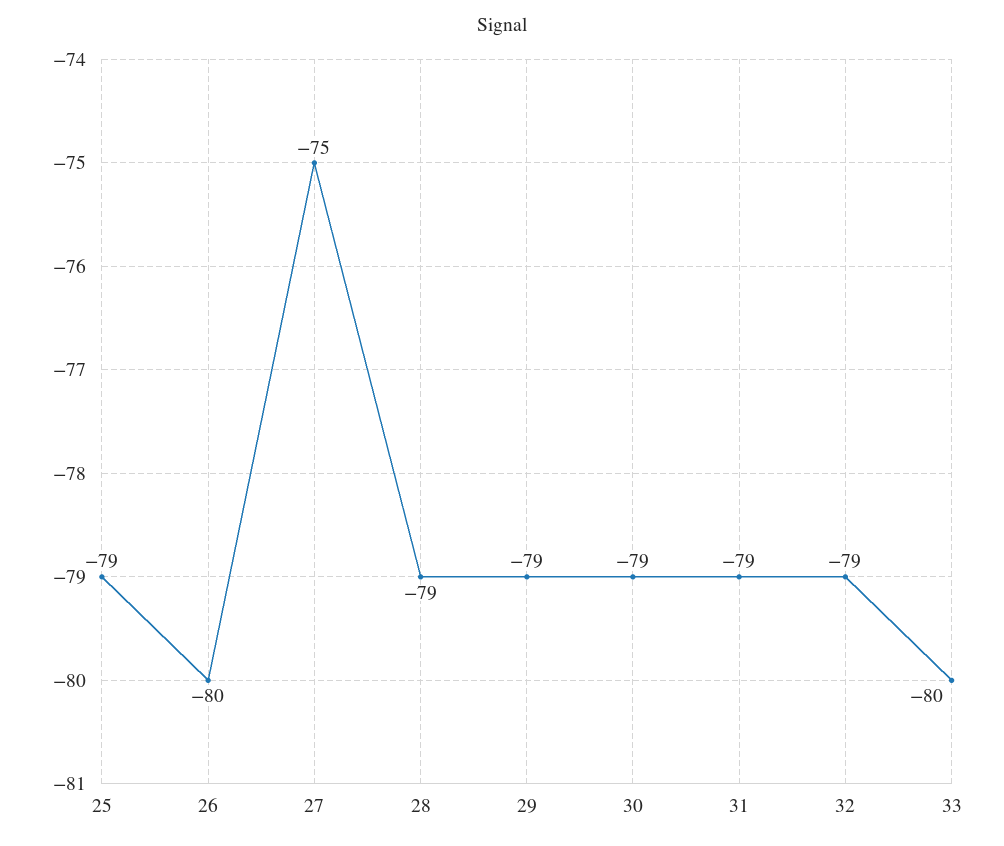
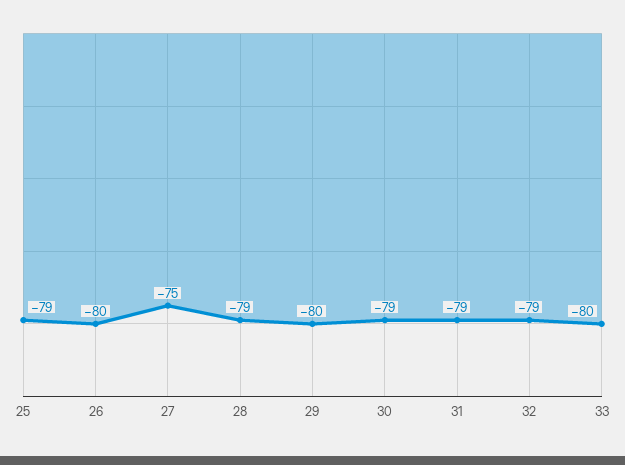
  {
    "25": -79,
    "26": -80,
    "27": -75,
    "28": -79,
-   "29": -79,
+   "29": -80,
    "30": -79,
    "31": -79,
    "32": -79,
    "33": -80
  }

